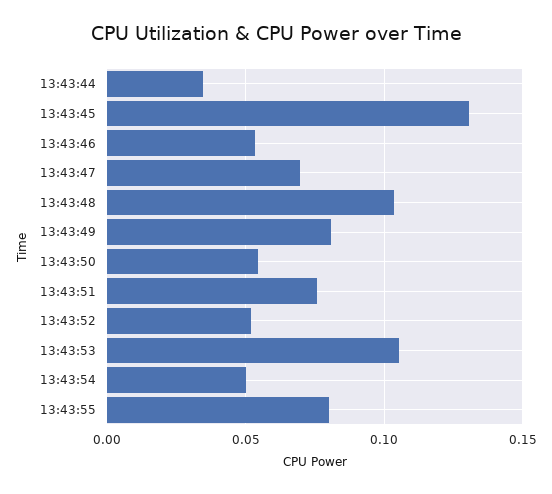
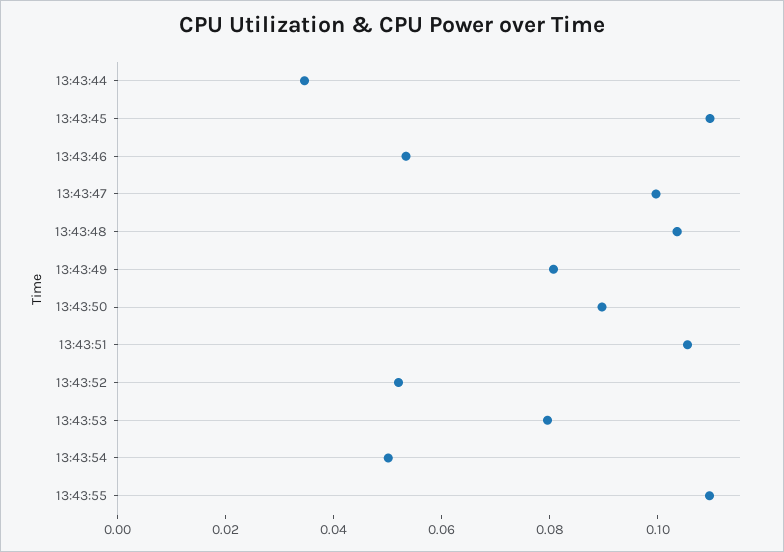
  {
    "13:43:44": 0.035,
-   "13:43:45": 0.13,
+   "13:43:45": 0.11,
    "13:43:46": 0.055,
-   "13:43:47": 0.07,
+   "13:43:47": 0.1,
    "13:43:48": 0.105,
    "13:43:49": 0.08,
-   "13:43:50": 0.055,
+   "13:43:50": 0.09,
-   "13:43:51": 0.075,
+   "13:43:51": 0.105,
    "13:43:52": 0.05,
-   "13:43:53": 0.105,
+   "13:43:53": 0.08,
    "13:43:54": 0.05,
-   "13:43:55": 0.08
+   "13:43:55": 0.11
  }

